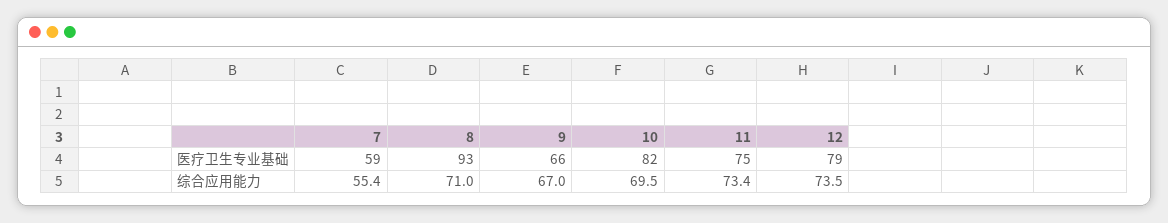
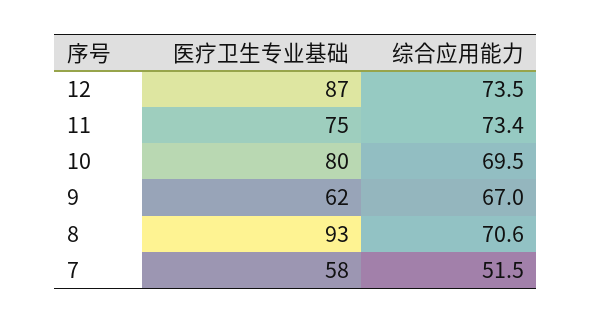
  {
    "7": {
-     "医疗卫生专业基础": 59,
+     "医疗卫生专业基础": 58,
-     "综合应用能力": 55.4
+     "综合应用能力": 51.5
    },
    "8": {
      "医疗卫生专业基础": 93,
-     "综合应用能力": 71
+     "综合应用能力": 70.6
    },
    "9": {
-     "医疗卫生专业基础": 66,
+     "医疗卫生专业基础": 62,
      "综合应用能力": 67
    },
    "10": {
-     "医疗卫生专业基础": 82,
+     "医疗卫生专业基础": 80,
      "综合应用能力": 69.5
    },
    "11": {
      "医疗卫生专业基础": 75,
      "综合应用能力": 73.4
    },
    "12": {
-     "医疗卫生专业基础": 79,
+     "医疗卫生专业基础": 87,
      "综合应用能力": 73.5
    }
  }

